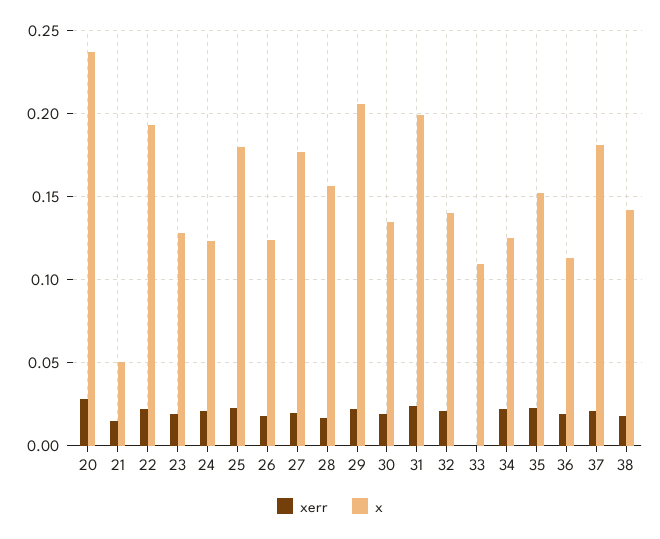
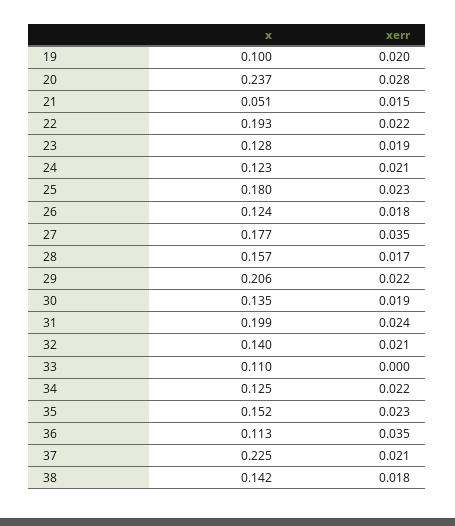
  {
    "xerr": {
      "20": 0.028,
      "21": 0.015,
      "22": 0.022,
      "23": 0.019,
      "24": 0.021,
      "25": 0.023,
      "26": 0.018,
-     "27": 0.02,
+     "27": 0.035,
      "28": 0.017,
      "29": 0.022,
      "30": 0.019,
      "31": 0.024,
      "32": 0.021,
      "33": 0,
      "34": 0.022,
      "35": 0.023,
-     "36": 0.02,
+     "36": 0.035,
      "37": 0.021,
-     "38": 0.018
+     "38": 0.018,
+     "19": 0.02
    },
    "x": {
      "20": 0.237,
      "21": 0.051,
      "22": 0.193,
      "23": 0.128,
      "24": 0.123,
      "25": 0.18,
      "26": 0.124,
      "27": 0.177,
      "28": 0.157,
      "29": 0.206,
      "30": 0.135,
      "31": 0.199,
      "32": 0.14,
      "33": 0.11,
      "34": 0.125,
      "35": 0.152,
      "36": 0.113,
-     "37": 0.18,
+     "37": 0.225,
-     "38": 0.142
+     "38": 0.142,
+     "19": 0.1
    }
  }

